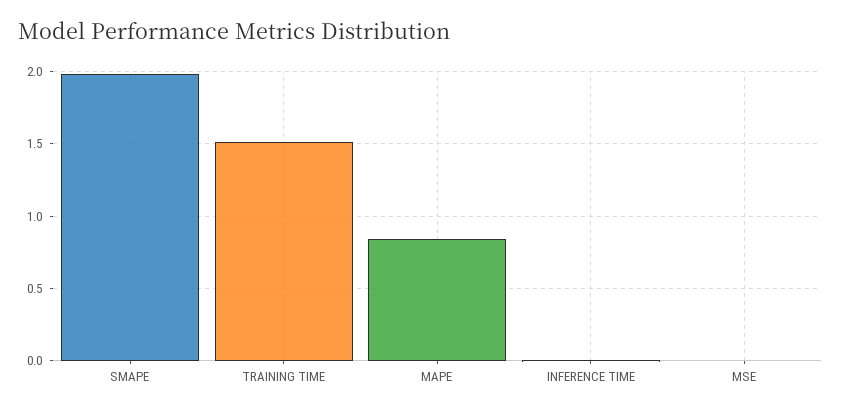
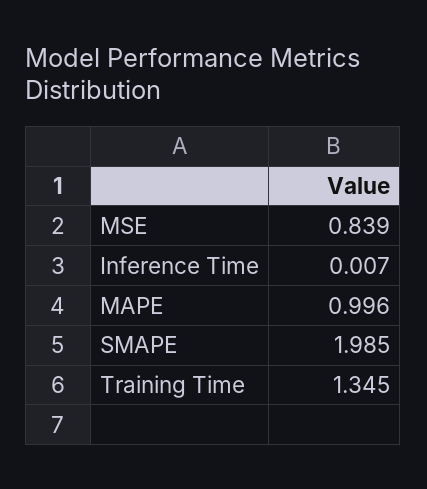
  {
    "SMAPE": 1.985,
-   "TRAINING TIME": 1.5,
+   "TRAINING TIME": 1.345,
-   "MAPE": 0.85,
+   "MAPE": 0.996,
    "INFERENCE TIME": 0.007,
-   "MSE": 0
+   "MSE": 0.839
  }

